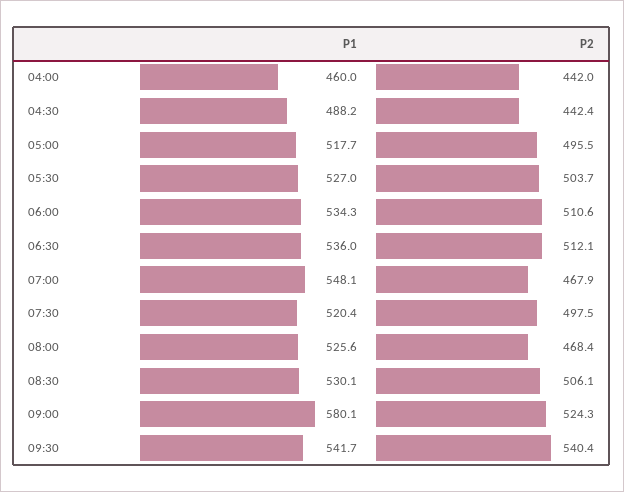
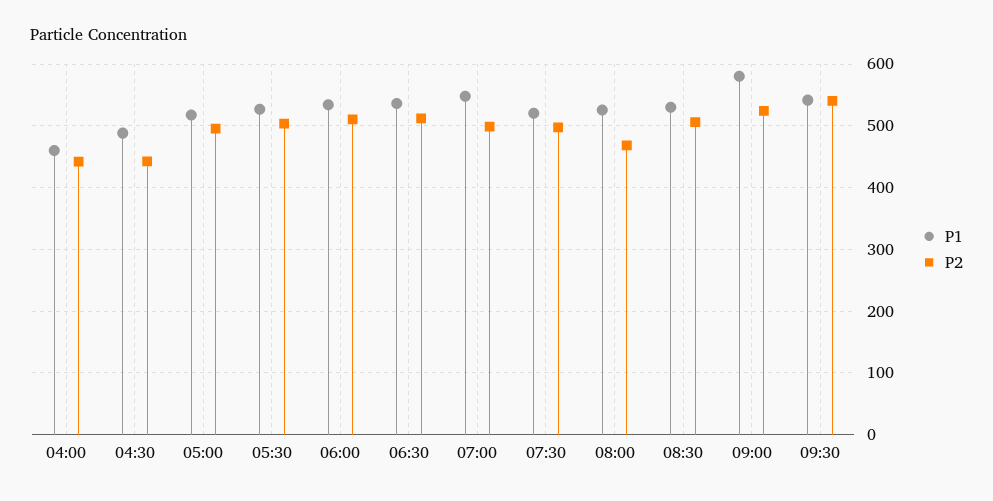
  {
    "P1": {
      "04:00": 460,
      "04:30": 488.2,
      "05:00": 517.7,
      "05:30": 527,
      "06:00": 534.3,
      "06:30": 536,
      "07:00": 548.1,
      "07:30": 520.4,
      "08:00": 525.6,
      "08:30": 530.1,
      "09:00": 580.1,
      "09:30": 541.7
    },
    "P2": {
      "04:00": 442,
      "04:30": 442.4,
      "05:00": 495.5,
      "05:30": 503.7,
      "06:00": 510.6,
      "06:30": 512.1,
-     "07:00": 467.9,
+     "07:00": 500,
      "07:30": 497.5,
      "08:00": 468.4,
      "08:30": 506.1,
      "09:00": 524.3,
      "09:30": 540.4
    }
  }

